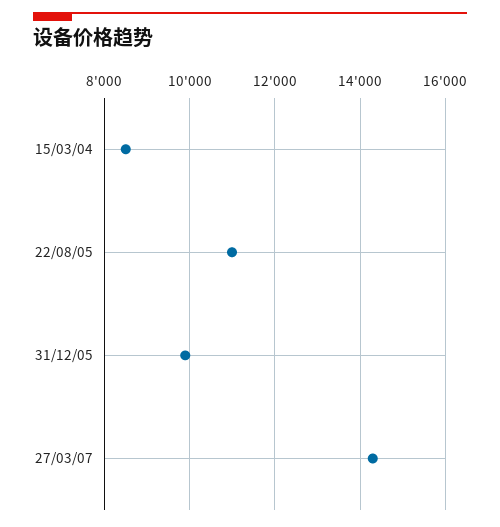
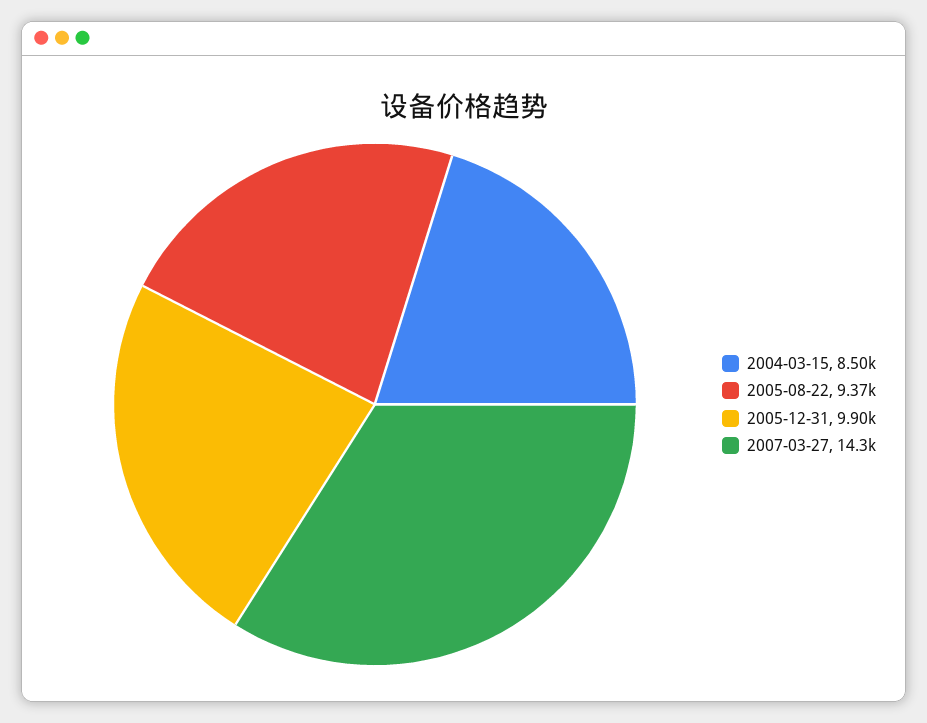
  {
    "15/03/04": 8500,
-   "22/08/05": 11000,
+   "22/08/05": 9370,
    "31/12/05": 9900,
    "27/03/07": 14300
  }

